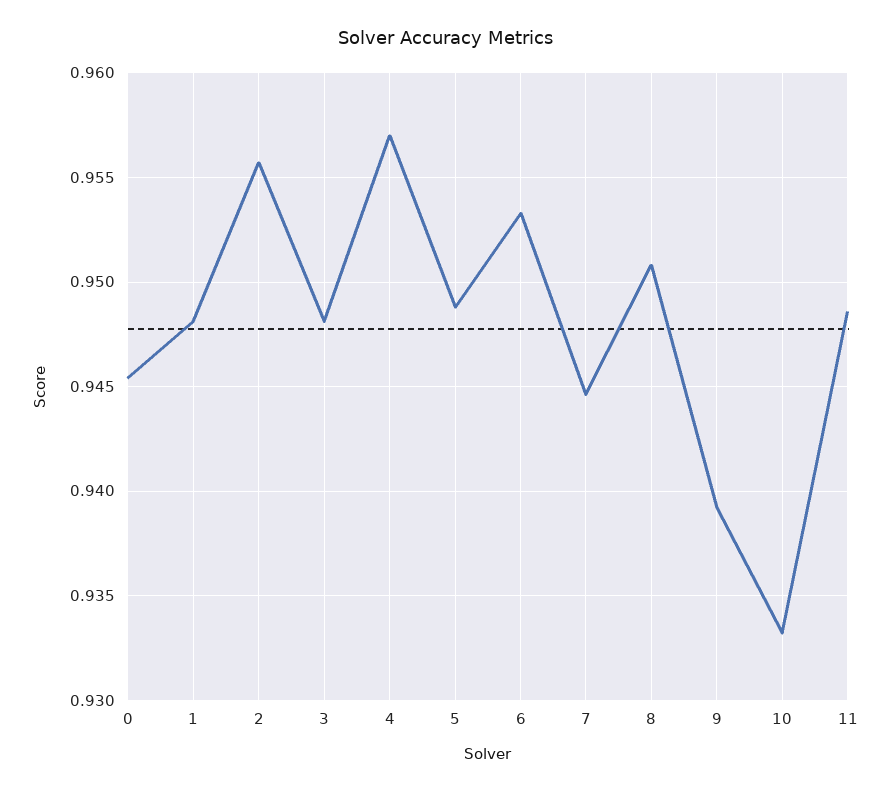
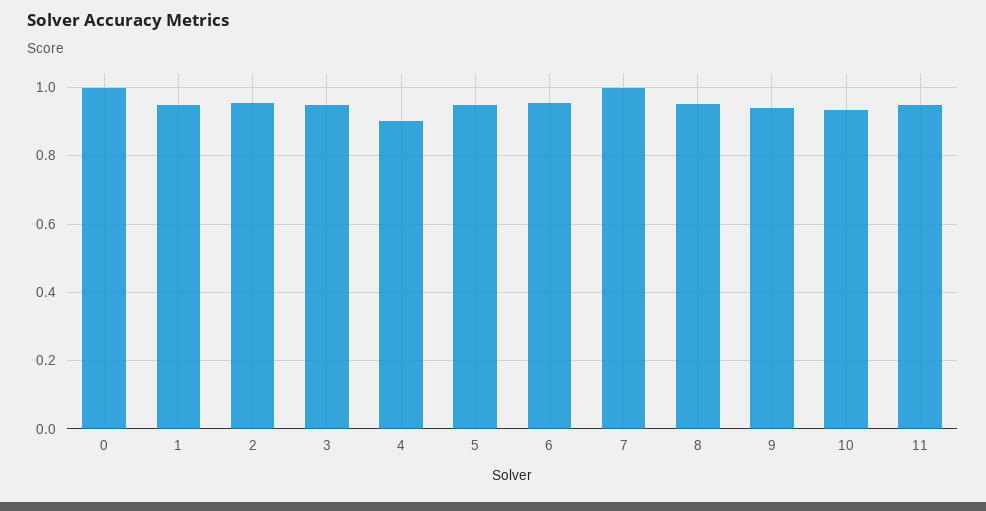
  {
-   "0": 0.9455,
+   "0": 1,
    "1": 0.948,
    "2": 0.9555,
    "3": 0.948,
-   "4": 0.957,
+   "4": 0.9,
    "5": 0.949,
    "6": 0.9535,
-   "7": 0.9445,
+   "7": 1,
    "8": 0.951,
    "9": 0.939,
    "10": 0.933,
    "11": 0.9485
  }

